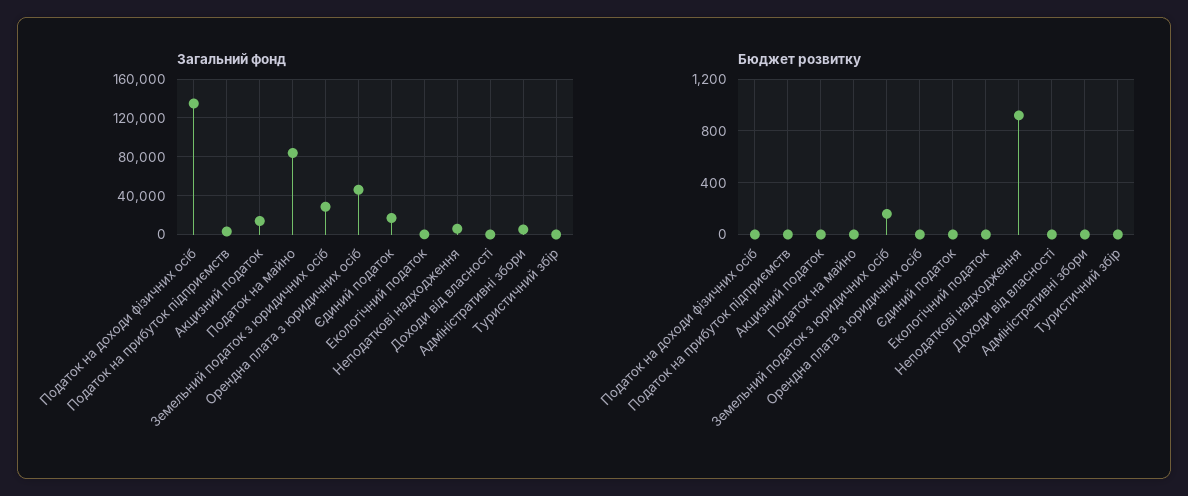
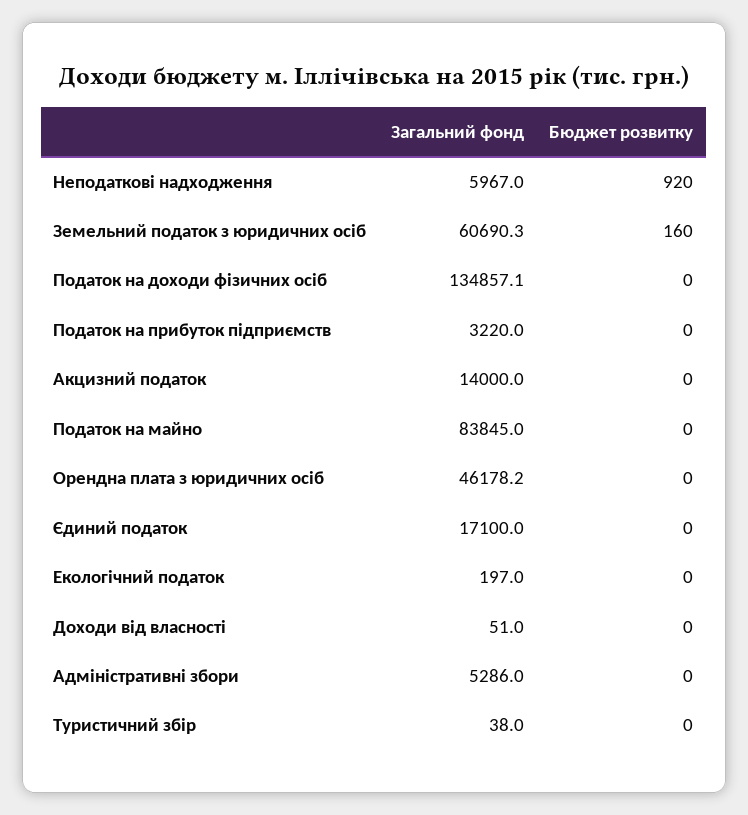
  {
    "Загальний фонд": {
      "Податок на доходи фізичних осіб": 134857.1,
      "Податок на прибуток підприємств": 3220,
      "Акцизний податок": 14000,
      "Податок на майно": 83845,
-     "Земельний податок з юридичних осіб": 30000,
+     "Земельний податок з юридичних осіб": 60690.3,
      "Орендна плата з юридичних осіб": 46178.2,
      "Єдиний податок": 17100,
      "Екологічний податок": 197,
      "Неподаткові надходження": 5967,
      "Доходи від власності": 51,
      "Адміністративні збори": 5286,
      "Туристичний збір": 38
    },
    "Бюджет розвитку": {
      "Податок на доходи фізичних осіб": 0,
      "Податок на прибуток підприємств": 0,
      "Акцизний податок": 0,
      "Податок на майно": 0,
      "Земельний податок з юридичних осіб": 160,
      "Орендна плата з юридичних осіб": 0,
      "Єдиний податок": 0,
      "Екологічний податок": 0,
      "Неподаткові надходження": 920,
      "Доходи від власності": 0,
      "Адміністративні збори": 0,
      "Туристичний збір": 0
    }
  }

